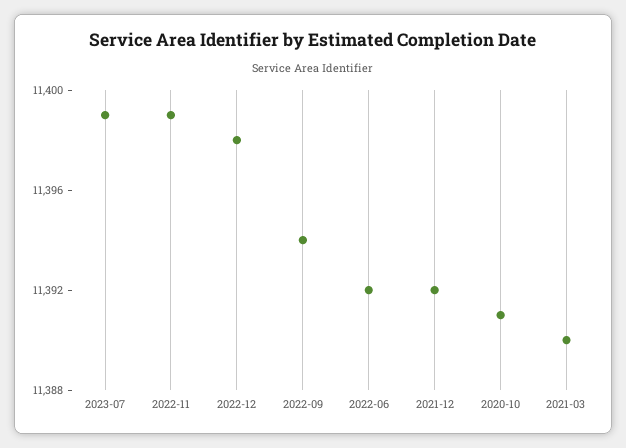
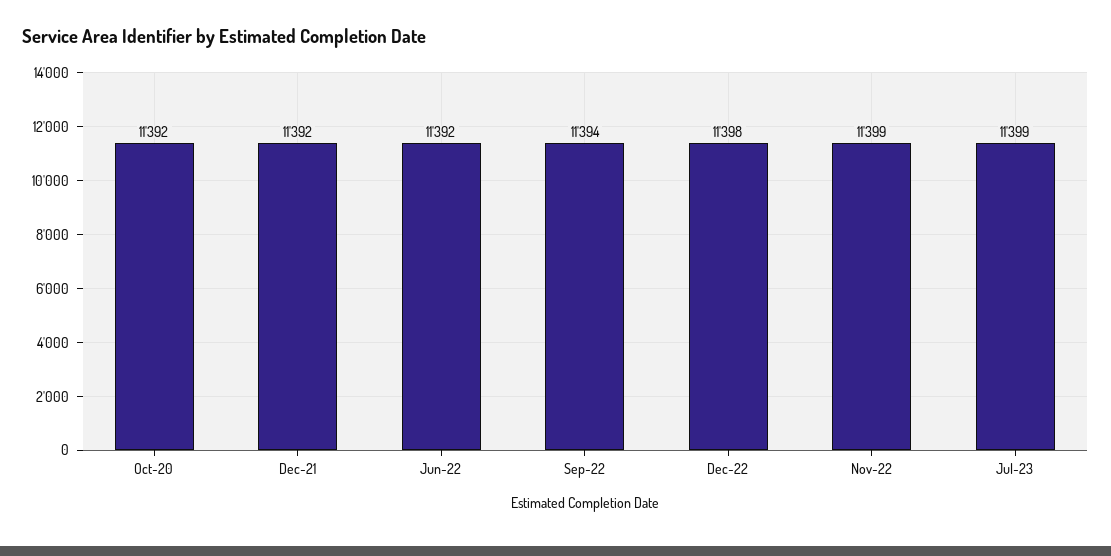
  {
    "2023-07": 11399,
    "2022-11": 11399,
    "2022-12": 11398,
    "2022-09": 11394,
    "2022-06": 11392,
    "2021-12": 11392,
-   "2020-10": 11391,
+   "2020-10": 11392
-   "2021-03": 11390
  }

